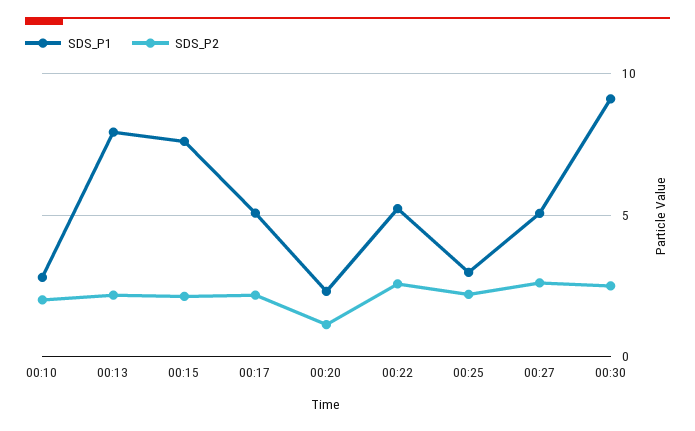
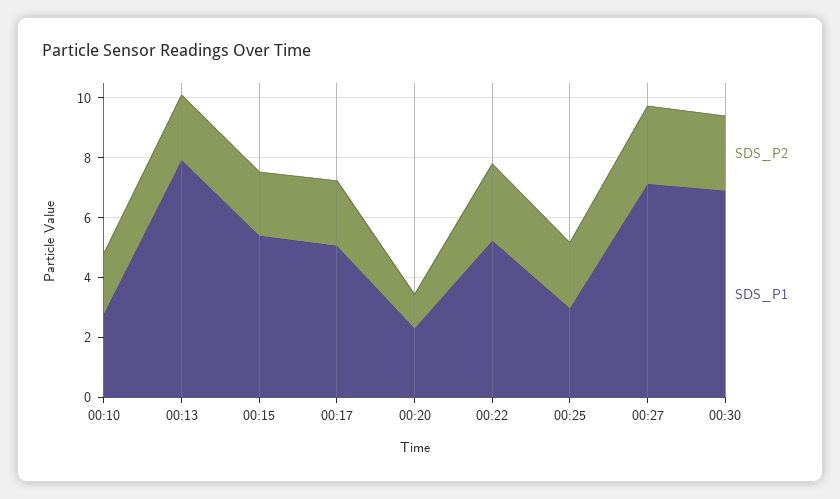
  {
    "SDS_P1": {
      "00:10": 3,
      "00:13": 8,
-     "00:15": 7.5,
+     "00:15": 5.5,
      "00:17": 5,
      "00:20": 2.5,
      "00:22": 5,
      "00:25": 3,
-     "00:27": 5,
+     "00:27": 7,
-     "00:30": 9
+     "00:30": 7
    },
    "SDS_P2": {
      "00:10": 2,
      "00:13": 2,
      "00:15": 2,
      "00:17": 2,
      "00:20": 1,
      "00:22": 2.5,
      "00:25": 2,
      "00:27": 2.5,
      "00:30": 2.5
    }
  }

